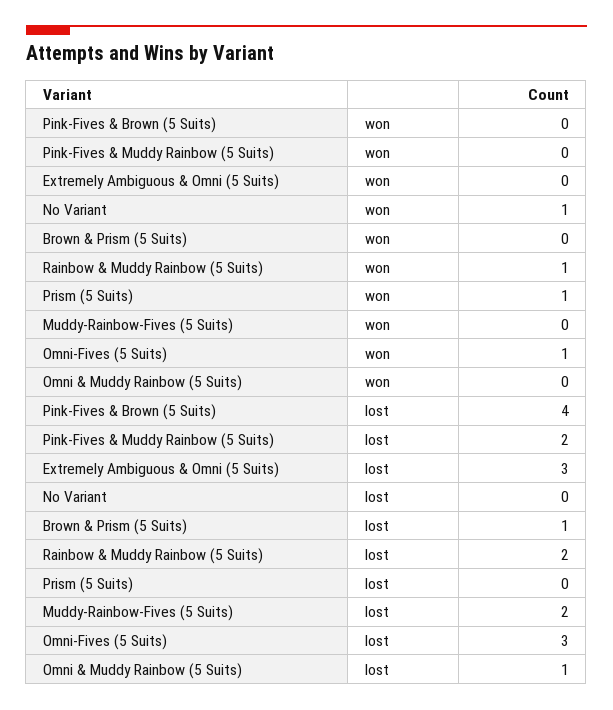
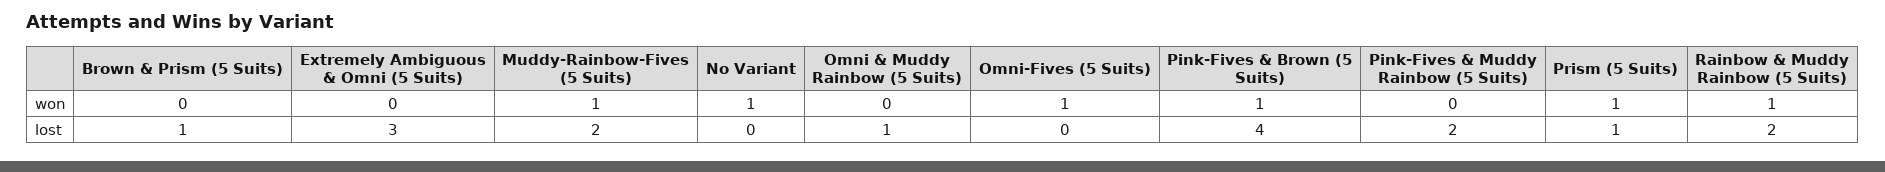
  {
    "Pink-Fives & Brown (5 Suits)": {
-     "won": 0,
+     "won": 1,
      "lost": 4
    },
    "Pink-Fives & Muddy Rainbow (5 Suits)": {
      "won": 0,
      "lost": 2
    },
    "Extremely Ambiguous & Omni (5 Suits)": {
      "won": 0,
      "lost": 3
    },
    "No Variant": {
      "won": 1,
      "lost": 0
    },
    "Brown & Prism (5 Suits)": {
      "won": 0,
      "lost": 1
    },
    "Rainbow & Muddy Rainbow (5 Suits)": {
      "won": 1,
      "lost": 2
    },
    "Prism (5 Suits)": {
      "won": 1,
-     "lost": 0
+     "lost": 1
    },
    "Muddy-Rainbow-Fives (5 Suits)": {
-     "won": 0,
+     "won": 1,
      "lost": 2
    },
    "Omni-Fives (5 Suits)": {
      "won": 1,
-     "lost": 3
+     "lost": 0
    },
    "Omni & Muddy Rainbow (5 Suits)": {
      "won": 0,
      "lost": 1
    }
  }

